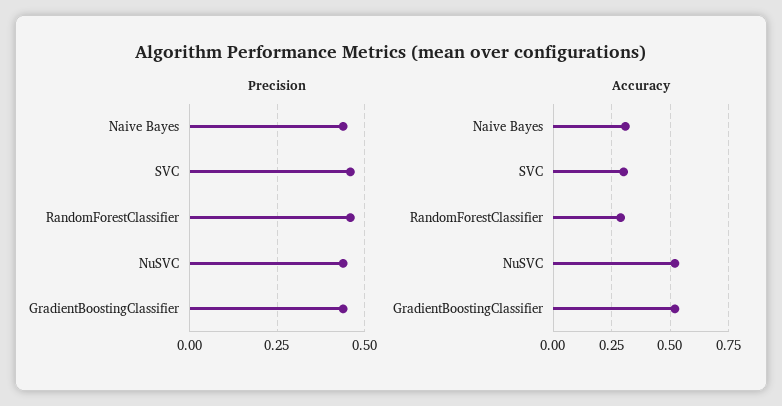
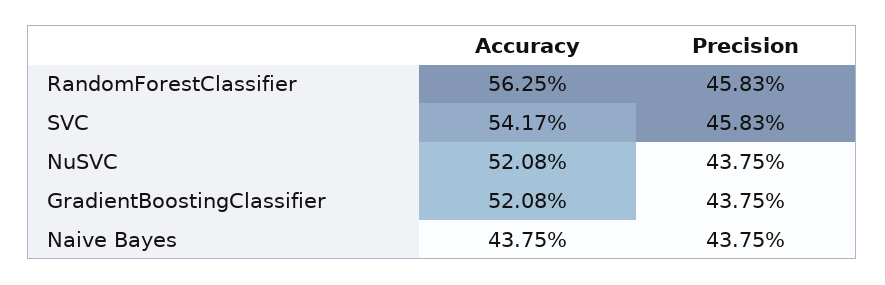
  {
    "Precision": {
      "Naive Bayes": 0.4375,
      "SVC": 0.4583,
      "RandomForestClassifier": 0.4583,
      "NuSVC": 0.4375,
      "GradientBoostingClassifier": 0.4375
    },
    "Accuracy": {
-     "Naive Bayes": 0.3,
+     "Naive Bayes": 0.4375,
-     "SVC": 0.3,
+     "SVC": 0.5417,
-     "RandomForestClassifier": 0.3,
+     "RandomForestClassifier": 0.5625,
      "NuSVC": 0.5208,
      "GradientBoostingClassifier": 0.5208
    }
  }

